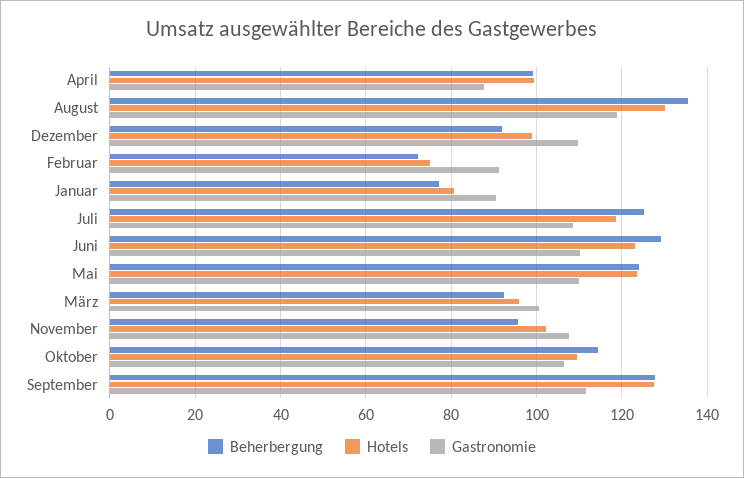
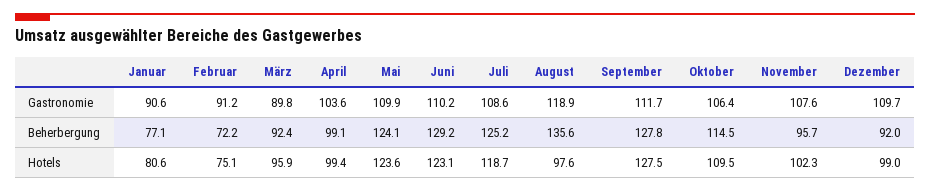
  {
    "Beherbergung": {
      "April": 99.1,
      "August": 135.6,
      "Dezember": 92,
      "Februar": 72.2,
      "Januar": 77.1,
      "Juli": 125.2,
      "Juni": 129.2,
      "Mai": 124.1,
      "März": 92.4,
      "November": 95.7,
      "Oktober": 114.5,
      "September": 127.8
    },
    "Hotels": {
      "April": 99.4,
-     "August": 130,
+     "August": 97.6,
      "Dezember": 99,
      "Februar": 75.1,
      "Januar": 80.6,
      "Juli": 118.7,
      "Juni": 123.1,
      "Mai": 123.6,
      "März": 95.9,
      "November": 102.3,
      "Oktober": 109.5,
      "September": 127.5
    },
    "Gastronomie": {
-     "April": 88,
+     "April": 103.6,
      "August": 118.9,
      "Dezember": 109.7,
      "Februar": 91.2,
      "Januar": 90.6,
      "Juli": 108.6,
      "Juni": 110.2,
      "Mai": 109.9,
-     "März": 100,
+     "März": 89.8,
      "November": 107.6,
      "Oktober": 106.4,
      "September": 111.7
    }
  }

